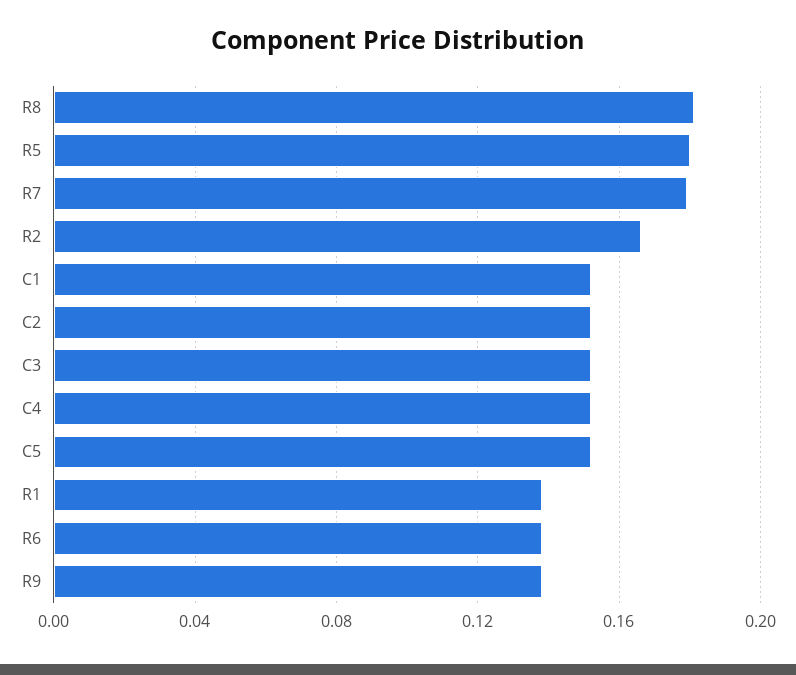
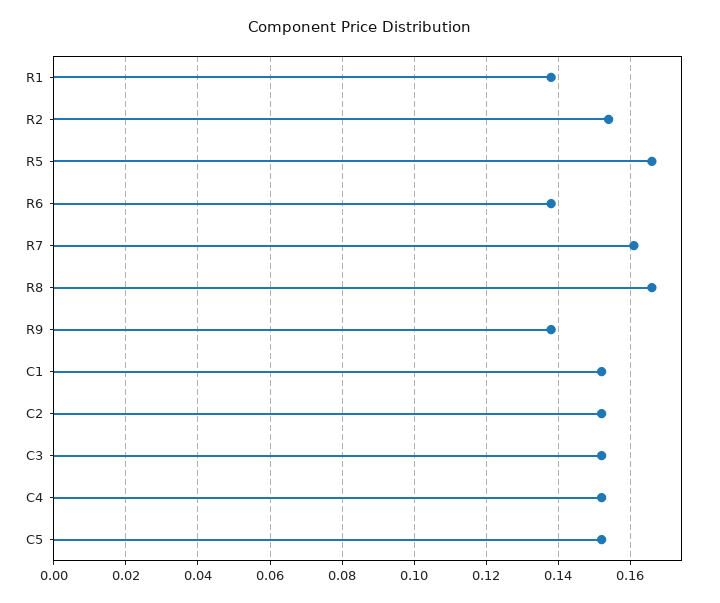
  {
-   "R8": 0.18,
+   "R8": 0.165,
-   "R5": 0.18,
+   "R5": 0.165,
-   "R7": 0.18,
+   "R7": 0.16,
-   "R2": 0.165,
+   "R2": 0.155,
    "C1": 0.15,
    "C2": 0.15,
    "C3": 0.15,
    "C4": 0.15,
    "C5": 0.15,
    "R1": 0.14,
    "R6": 0.14,
    "R9": 0.14
  }

